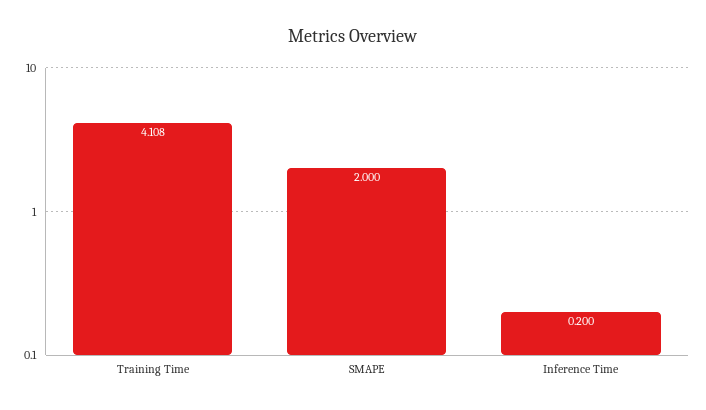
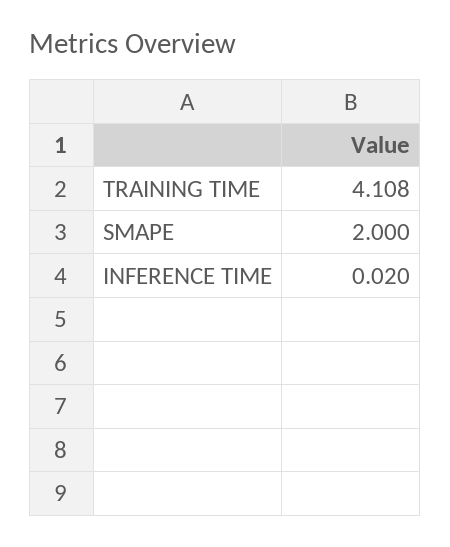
  {
    "Training Time": 4.108,
    "SMAPE": 2,
-   "Inference Time": 0.2
+   "Inference Time": 0.02
  }

